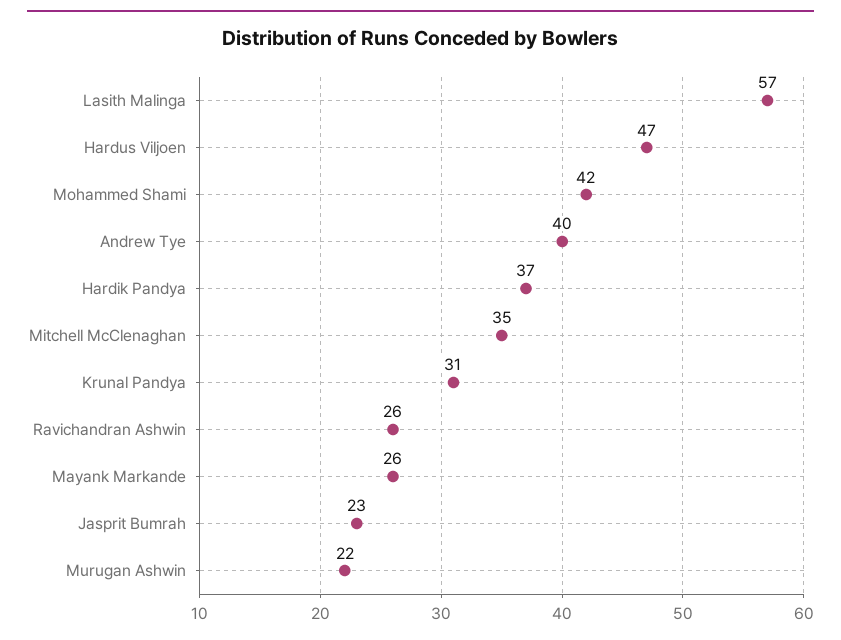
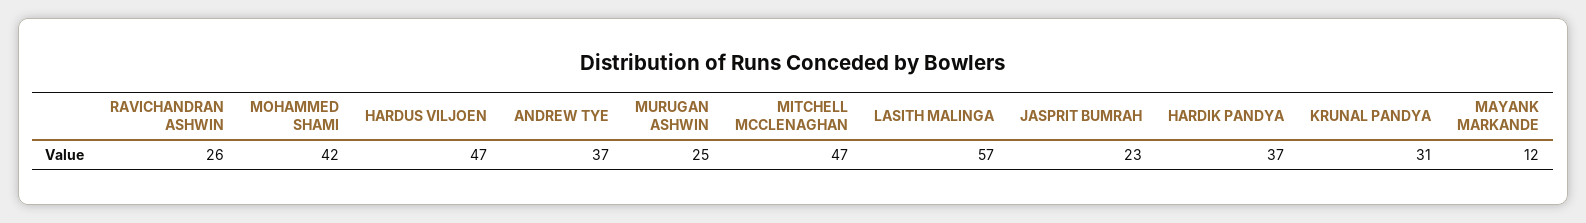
  {
    "Lasith Malinga": 57,
    "Hardus Viljoen": 47,
    "Mohammed Shami": 42,
-   "Andrew Tye": 40,
+   "Andrew Tye": 37,
    "Hardik Pandya": 37,
-   "Mitchell McClenaghan": 35,
+   "Mitchell McClenaghan": 47,
    "Krunal Pandya": 31,
    "Ravichandran Ashwin": 26,
-   "Mayank Markande": 26,
+   "Mayank Markande": 12,
    "Jasprit Bumrah": 23,
-   "Murugan Ashwin": 22
+   "Murugan Ashwin": 25
  }

